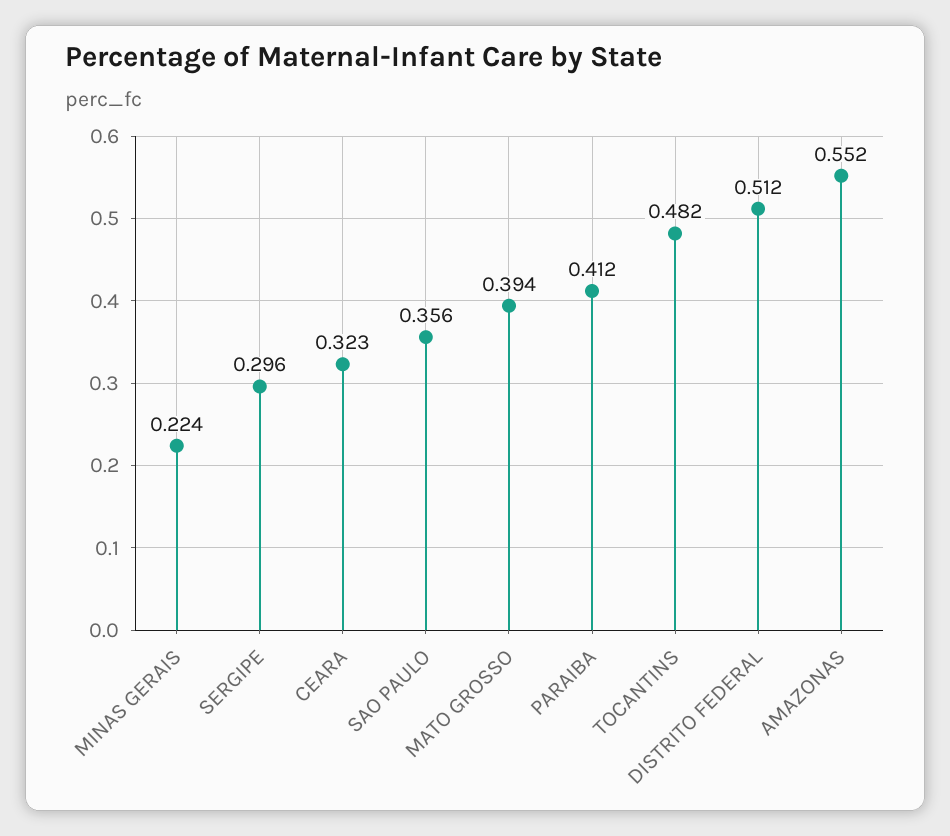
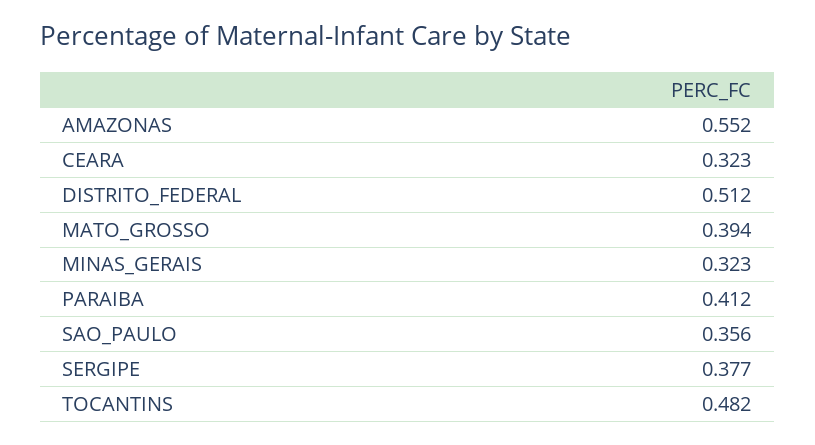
  {
-   "MINAS GERAIS": 0.224,
+   "MINAS GERAIS": 0.323,
-   "SERGIPE": 0.296,
+   "SERGIPE": 0.377,
    "CEARA": 0.323,
    "SAO PAULO": 0.356,
    "MATO GROSSO": 0.394,
    "PARAIBA": 0.412,
    "TOCANTINS": 0.482,
    "DISTRITO FEDERAL": 0.512,
    "AMAZONAS": 0.552
  }

